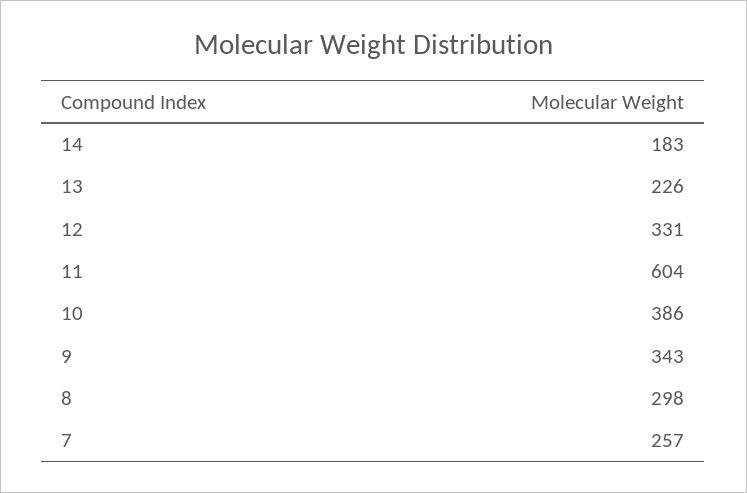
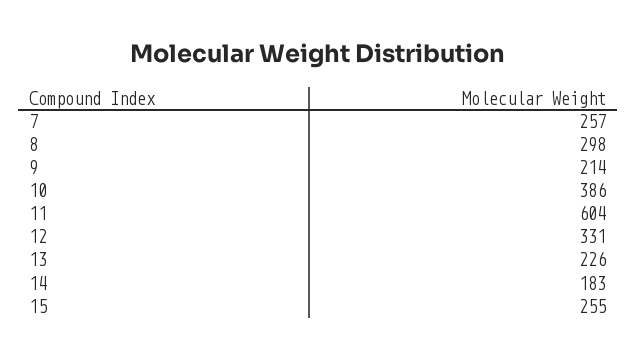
  {
    "14": 183,
    "13": 226,
    "12": 331,
    "11": 604,
    "10": 386,
-   "9": 343,
+   "9": 214,
    "8": 298,
-   "7": 257
+   "7": 257,
+   "15": 255
  }

